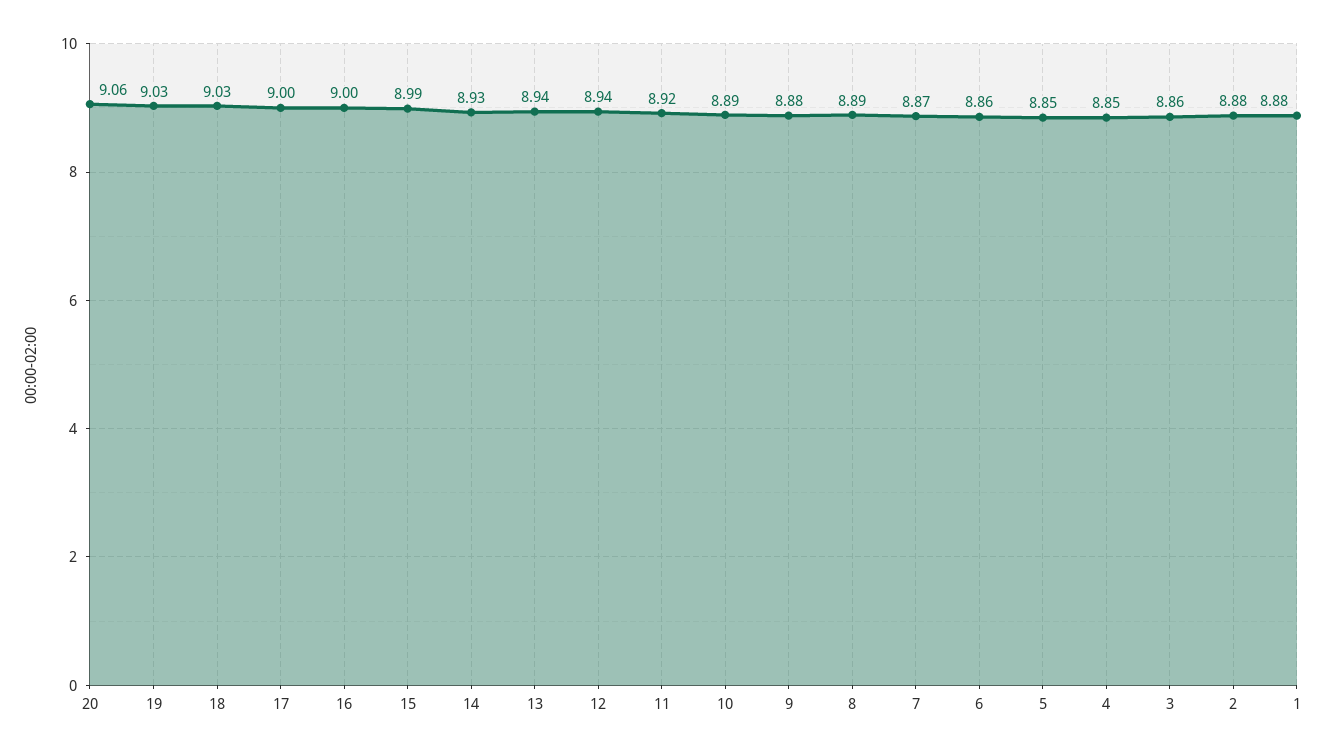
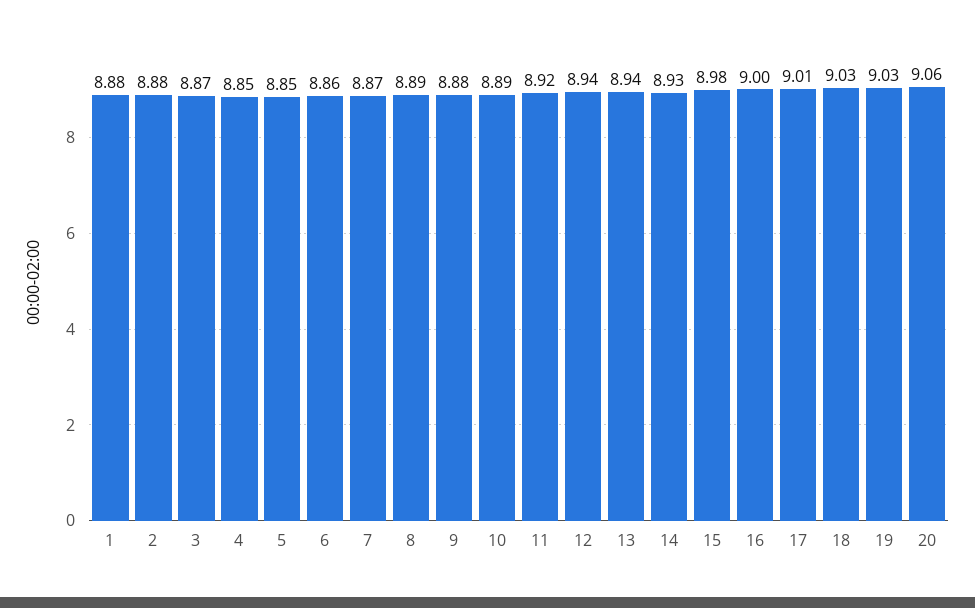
  {
    "20": 9.06,
    "19": 9.03,
    "18": 9.03,
-   "17": 9,
+   "17": 9.01,
    "16": 9,
-   "15": 8.99,
+   "15": 8.98,
    "14": 8.93,
    "13": 8.94,
    "12": 8.94,
    "11": 8.92,
    "10": 8.89,
    "9": 8.88,
    "8": 8.89,
    "7": 8.87,
    "6": 8.86,
    "5": 8.85,
    "4": 8.85,
-   "3": 8.86,
+   "3": 8.87,
    "2": 8.88,
    "1": 8.88
  }

